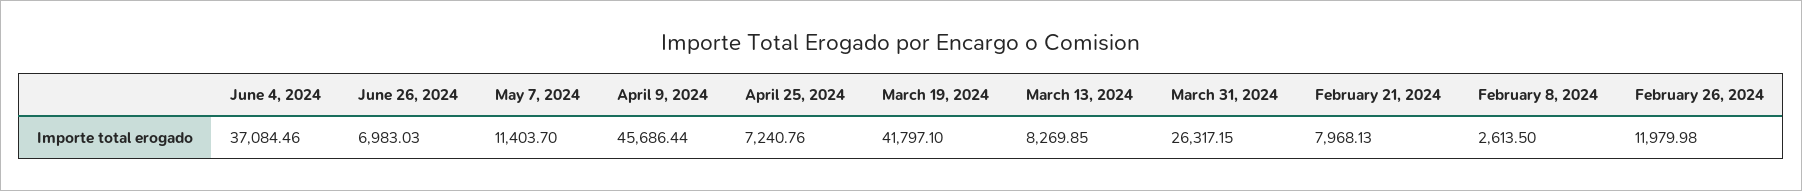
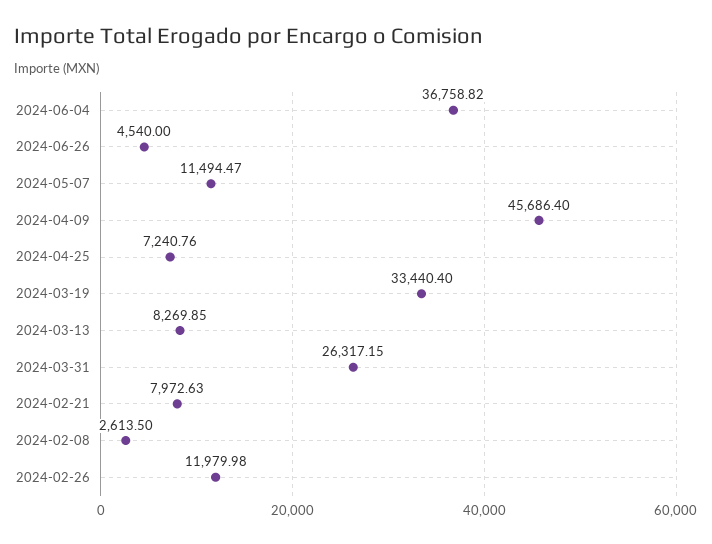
  {
-   "June 4, 2024": 37084.46,
+   "June 4, 2024": 36758.82,
-   "June 26, 2024": 6983.03,
+   "June 26, 2024": 4540,
-   "May 7, 2024": 11403.7,
+   "May 7, 2024": 11494.47,
-   "April 9, 2024": 45686.44,
+   "April 9, 2024": 45686.4,
    "April 25, 2024": 7240.76,
-   "March 19, 2024": 41797.1,
+   "March 19, 2024": 33440.4,
    "March 13, 2024": 8269.85,
    "March 31, 2024": 26317.15,
-   "February 21, 2024": 7968.13,
+   "February 21, 2024": 7972.63,
    "February 8, 2024": 2613.5,
    "February 26, 2024": 11979.98
  }

